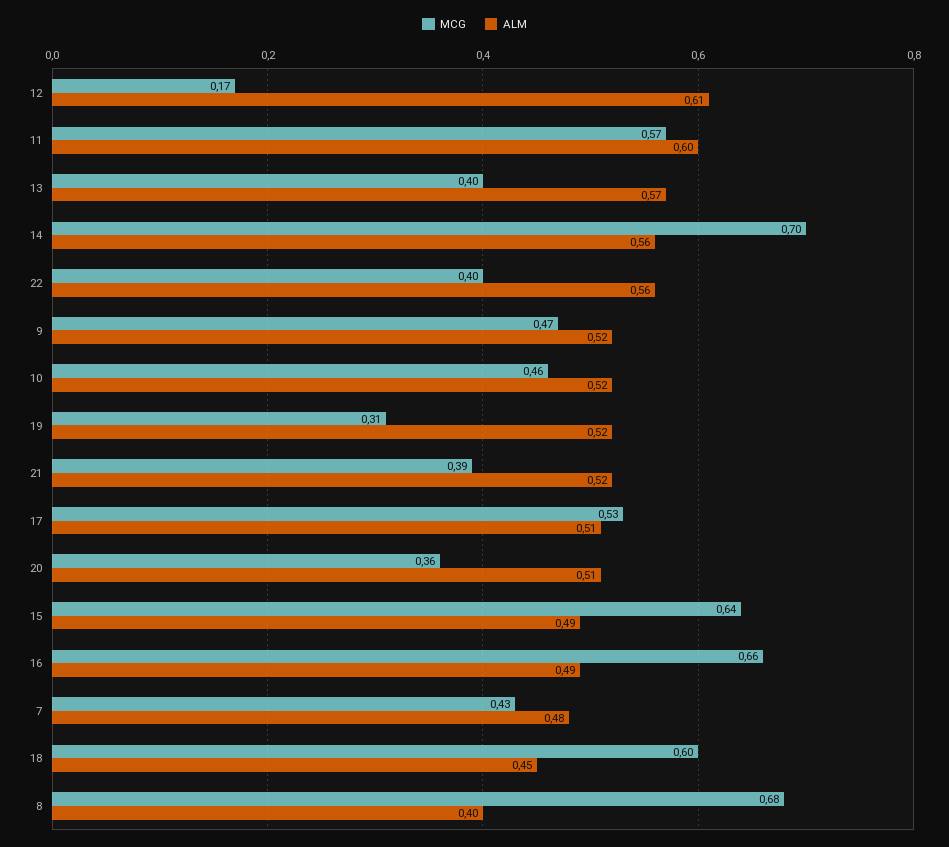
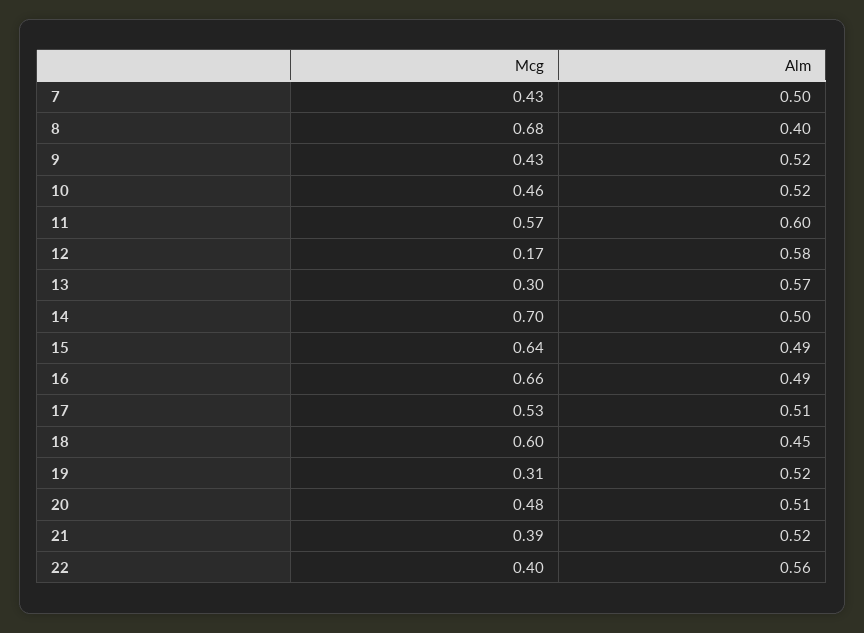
  {
    "MCG": {
      "12": 0.17,
      "11": 0.57,
-     "13": 0.4,
+     "13": 0.3,
      "14": 0.7,
      "22": 0.4,
-     "9": 0.47,
+     "9": 0.43,
      "10": 0.46,
      "19": 0.31,
      "21": 0.39,
      "17": 0.53,
-     "20": 0.36,
+     "20": 0.48,
      "15": 0.64,
      "16": 0.66,
      "7": 0.43,
      "18": 0.6,
      "8": 0.68
    },
    "ALM": {
-     "12": 0.61,
+     "12": 0.58,
      "11": 0.6,
      "13": 0.57,
-     "14": 0.56,
+     "14": 0.5,
      "22": 0.56,
      "9": 0.52,
      "10": 0.52,
      "19": 0.52,
      "21": 0.52,
      "17": 0.51,
      "20": 0.51,
      "15": 0.49,
      "16": 0.49,
-     "7": 0.48,
+     "7": 0.5,
      "18": 0.45,
      "8": 0.4
    }
  }

